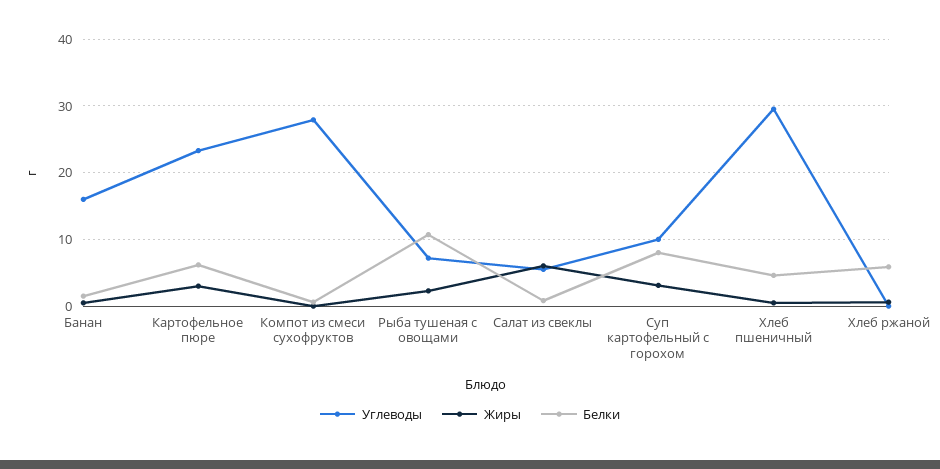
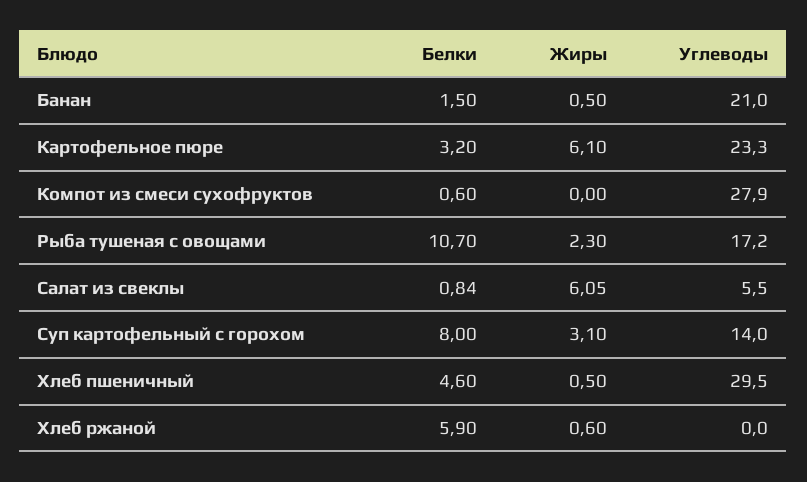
  {
    "Углеводы": {
-     "Банан": 16,
+     "Банан": 21,
      "Картофельное пюре": 23.3,
      "Компот из смеси сухофруктов": 27.9,
-     "Рыба тушеная с овощами": 7,
+     "Рыба тушеная с овощами": 17.2,
      "Салат из свеклы": 5.5,
-     "Суп картофельный с горохом": 10,
+     "Суп картофельный с горохом": 14,
      "Хлеб пшеничный": 29.5,
      "Хлеб ржаной": 0
    },
    "Жиры": {
      "Банан": 0.5,
-     "Картофельное пюре": 3,
+     "Картофельное пюре": 6.1,
      "Компот из смеси сухофруктов": 0,
      "Рыба тушеная с овощами": 2.3,
      "Салат из свеклы": 6.05,
      "Суп картофельный с горохом": 3.1,
      "Хлеб пшеничный": 0.5,
      "Хлеб ржаной": 0.6
    },
    "Белки": {
      "Банан": 1.5,
-     "Картофельное пюре": 6,
+     "Картофельное пюре": 3.2,
      "Компот из смеси сухофруктов": 0.6,
      "Рыба тушеная с овощами": 10.7,
      "Салат из свеклы": 0.84,
      "Суп картофельный с горохом": 8,
      "Хлеб пшеничный": 4.6,
      "Хлеб ржаной": 5.9
    }
  }

